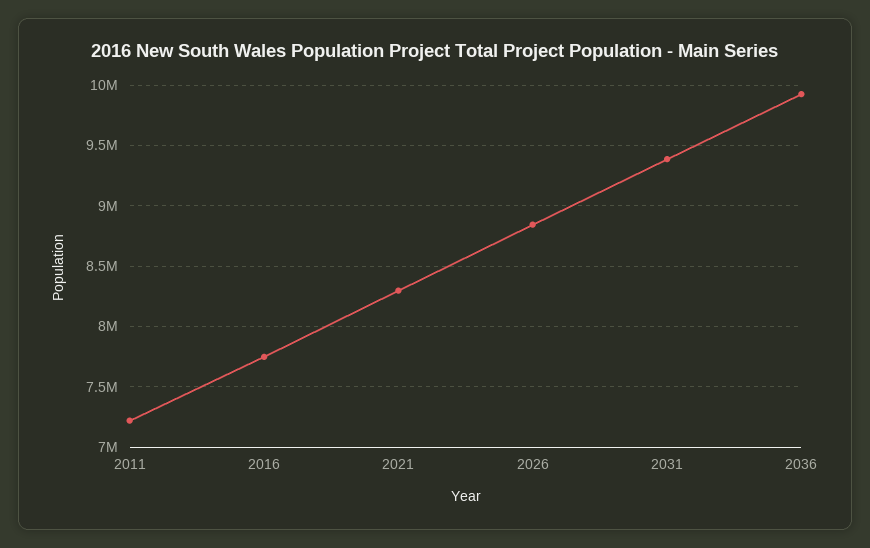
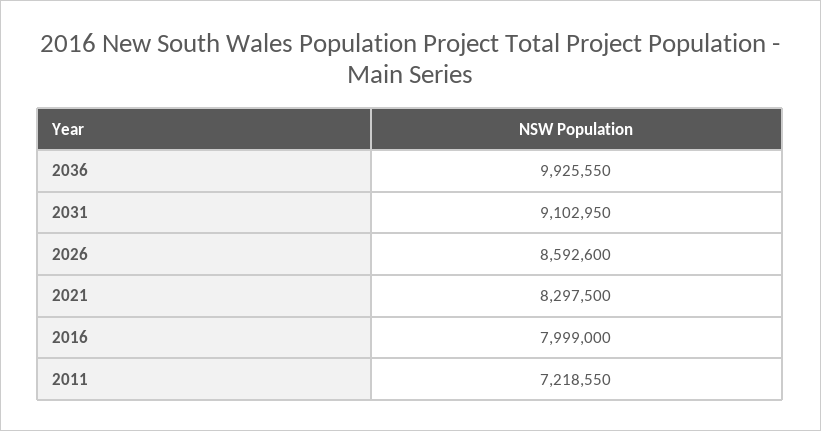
  {
    "2011": 7218550,
-   "2016": 7750000,
+   "2016": 7999000,
    "2021": 8297500,
-   "2026": 8850000,
+   "2026": 8592600,
-   "2031": 9400000,
+   "2031": 9102950,
    "2036": 9925550
  }

